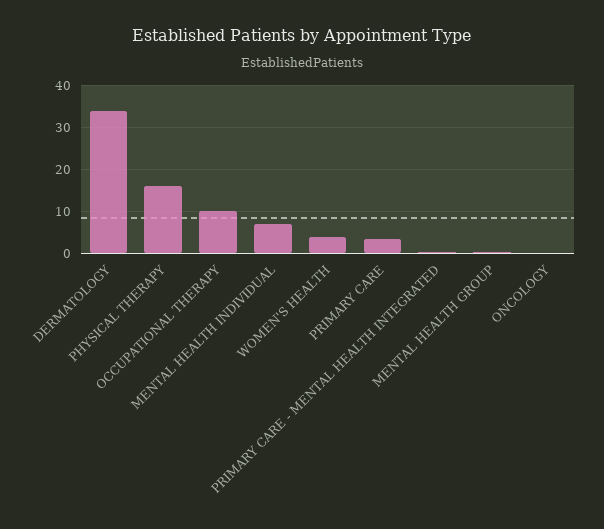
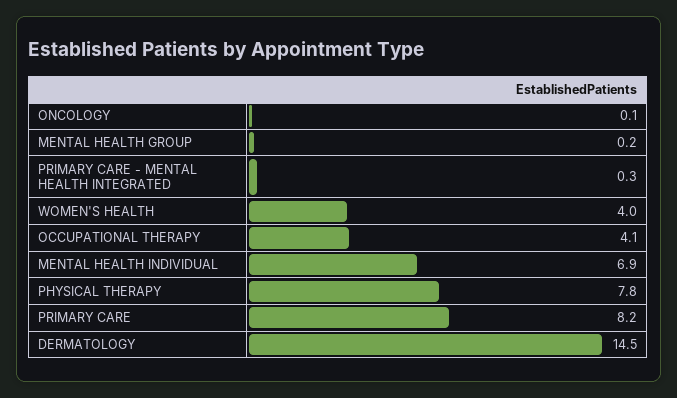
  {
-   "DERMATOLOGY": 34,
+   "DERMATOLOGY": 14.5,
-   "PHYSICAL THERAPY": 16,
+   "PHYSICAL THERAPY": 7.8,
-   "OCCUPATIONAL THERAPY": 10,
+   "OCCUPATIONAL THERAPY": 4.1,
    "MENTAL HEALTH INDIVIDUAL": 6.9,
    "WOMEN'S HEALTH": 4,
-   "PRIMARY CARE": 4,
+   "PRIMARY CARE": 8.2,
    "PRIMARY CARE - MENTAL HEALTH INTEGRATED": 0.3,
    "MENTAL HEALTH GROUP": 0.2,
    "ONCOLOGY": 0.1
  }

